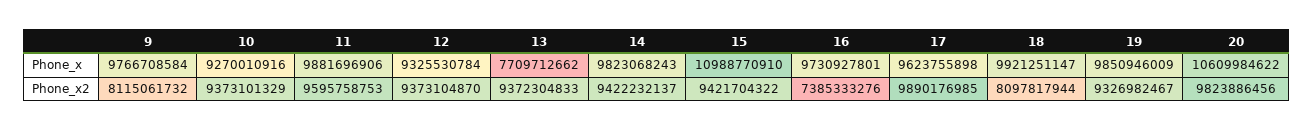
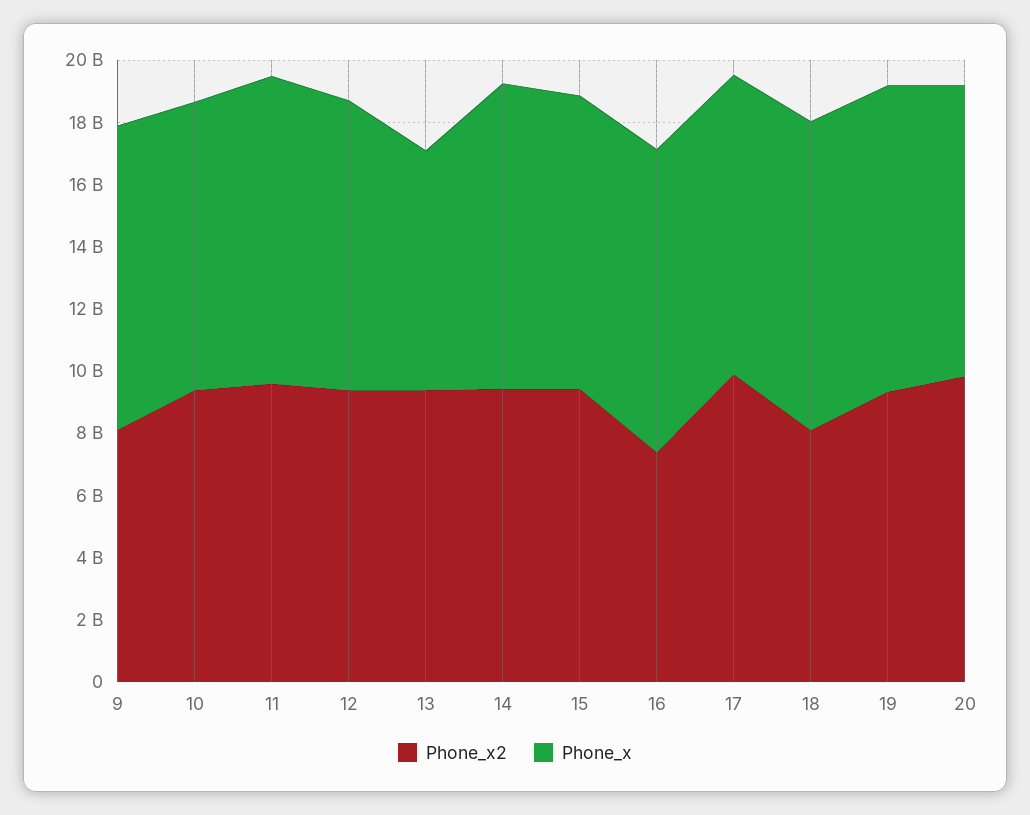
  {
    "Phone_x": {
      "9": 9766708584,
      "10": 9270010916,
      "11": 9881696906,
      "12": 9325530784,
      "13": 7709712662,
      "14": 9823068243,
-     "15": 10988770910,
+     "15": 9500000000,
      "16": 9730927801,
      "17": 9623755898,
      "18": 9921251147,
      "19": 9850946009,
-     "20": 10609984622
+     "20": 9500000000
    },
    "Phone_x2": {
      "9": 8115061732,
      "10": 9373101329,
      "11": 9595758753,
      "12": 9373104870,
      "13": 9372304833,
      "14": 9422232137,
      "15": 9421704322,
      "16": 7385333276,
      "17": 9890176985,
      "18": 8097817944,
      "19": 9326982467,
      "20": 9823886456
    }
  }

